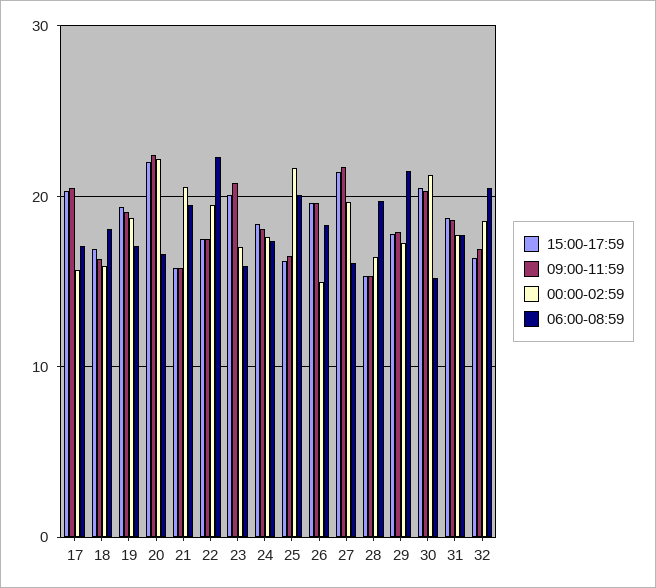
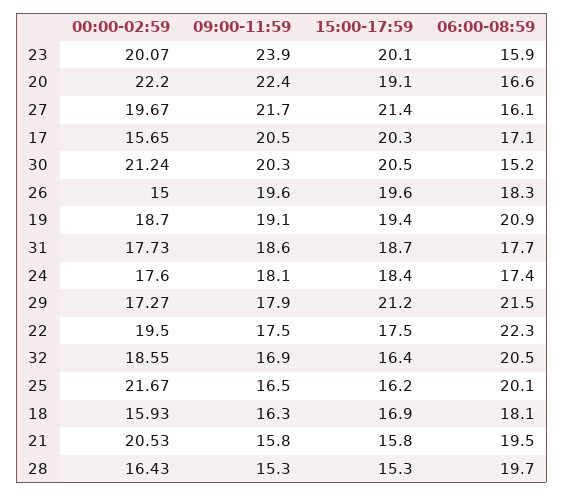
  {
    "15:00-17:59": {
      "17": 20.3,
      "18": 16.9,
      "19": 19.4,
-     "20": 22,
+     "20": 19.1,
      "21": 15.8,
      "22": 17.5,
      "23": 20.1,
      "24": 18.4,
      "25": 16.2,
      "26": 19.6,
      "27": 21.4,
      "28": 15.3,
-     "29": 18,
+     "29": 21.2,
      "30": 20.5,
      "31": 18.7,
      "32": 16.4
    },
    "09:00-11:59": {
      "17": 20.5,
      "18": 16.3,
      "19": 19.1,
      "20": 22.4,
      "21": 15.8,
      "22": 17.5,
-     "23": 21,
+     "23": 23.9,
      "24": 18.1,
      "25": 16.5,
      "26": 19.6,
      "27": 21.7,
      "28": 15.3,
      "29": 17.9,
      "30": 20.3,
      "31": 18.6,
      "32": 16.9
    },
    "00:00-02:59": {
      "17": 15.65,
      "18": 15.93,
      "19": 18.7,
      "20": 22.2,
      "21": 20.53,
      "22": 19.5,
-     "23": 17,
+     "23": 20.07,
      "24": 17.6,
      "25": 21.67,
      "26": 15,
      "27": 19.67,
      "28": 16.43,
      "29": 17.27,
      "30": 21.24,
      "31": 17.73,
      "32": 18.55
    },
    "06:00-08:59": {
      "17": 17.1,
      "18": 18.1,
-     "19": 17,
+     "19": 20.9,
      "20": 16.6,
      "21": 19.5,
      "22": 22.3,
      "23": 15.9,
      "24": 17.4,
      "25": 20.1,
      "26": 18.3,
      "27": 16.1,
      "28": 19.7,
      "29": 21.5,
      "30": 15.2,
      "31": 17.7,
      "32": 20.5
    }
  }

